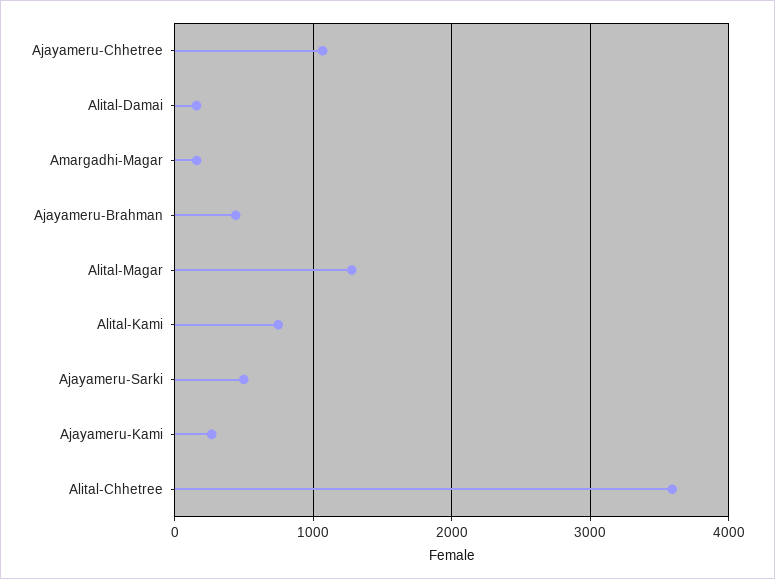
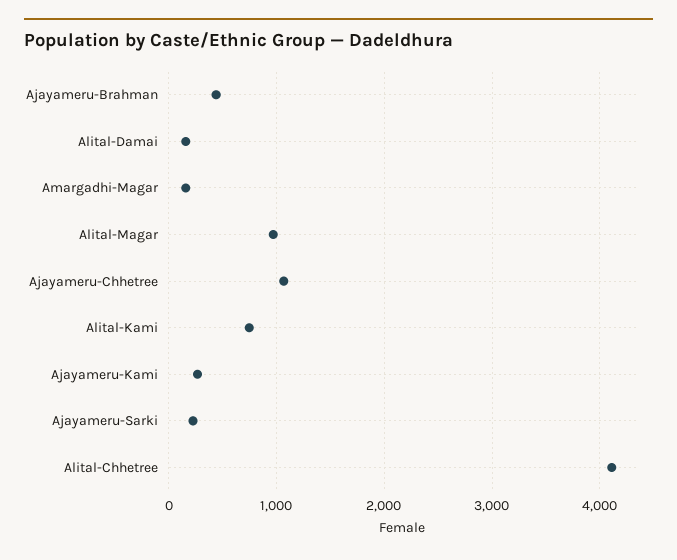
  {
    "Ajayameru-Chhetree": 1100,
    "Alital-Damai": 200,
    "Amargadhi-Magar": 200,
    "Ajayameru-Brahman": 400,
-   "Alital-Magar": 1300,
+   "Alital-Magar": 1000,
    "Alital-Kami": 700,
-   "Ajayameru-Sarki": 500,
+   "Ajayameru-Sarki": 200,
    "Ajayameru-Kami": 300,
-   "Alital-Chhetree": 3600
+   "Alital-Chhetree": 4100
  }

